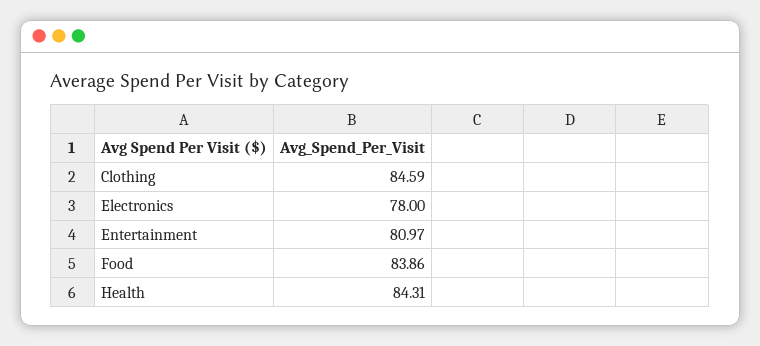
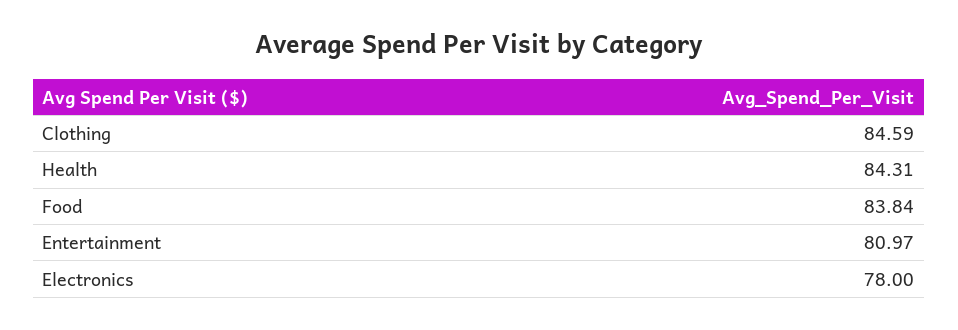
  {
    "Clothing": 84.59,
    "Electronics": 78,
    "Entertainment": 80.97,
-   "Food": 83.86,
+   "Food": 83.84,
    "Health": 84.31
  }

